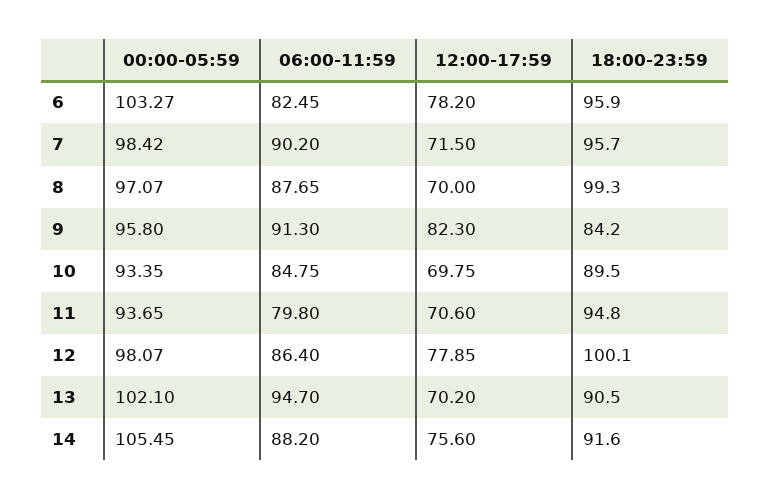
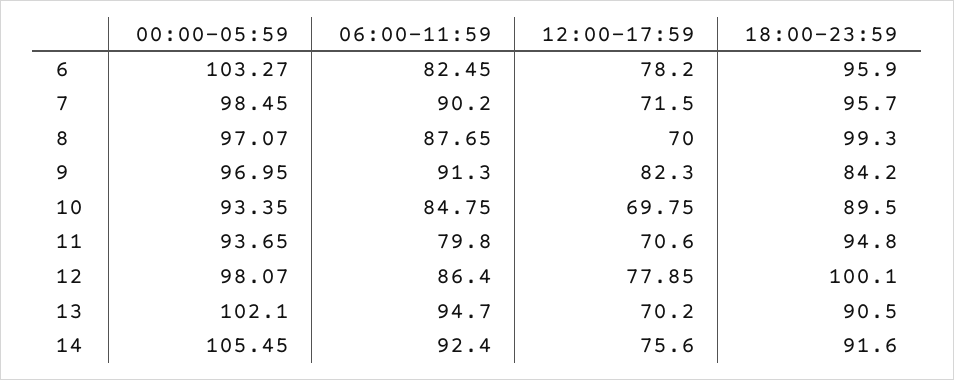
  {
    "00:00-05:59": {
      "6": 103.27,
-     "7": 98.42,
+     "7": 98.45,
      "8": 97.07,
-     "9": 95.8,
+     "9": 96.95,
      "10": 93.35,
      "11": 93.65,
      "12": 98.07,
      "13": 102.1,
      "14": 105.45
    },
    "06:00-11:59": {
      "6": 82.45,
      "7": 90.2,
      "8": 87.65,
      "9": 91.3,
      "10": 84.75,
      "11": 79.8,
      "12": 86.4,
      "13": 94.7,
-     "14": 88.2
+     "14": 92.4
    },
    "12:00-17:59": {
      "6": 78.2,
      "7": 71.5,
      "8": 70,
      "9": 82.3,
      "10": 69.75,
      "11": 70.6,
      "12": 77.85,
      "13": 70.2,
      "14": 75.6
    },
    "18:00-23:59": {
      "6": 95.9,
      "7": 95.7,
      "8": 99.3,
      "9": 84.2,
      "10": 89.5,
      "11": 94.8,
      "12": 100.1,
      "13": 90.5,
      "14": 91.6
    }
  }

